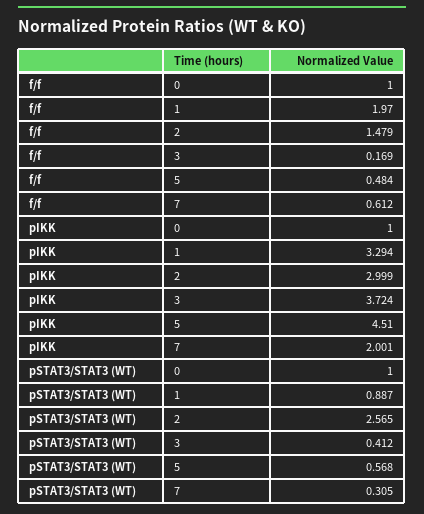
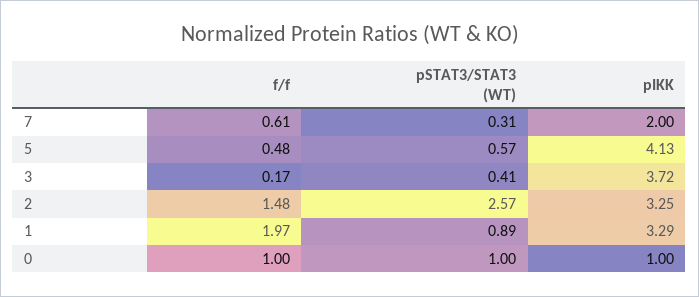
  {
    "f/f": {
      "0": 1,
      "1": 1.97,
      "2": 1.479,
      "3": 0.169,
      "5": 0.484,
      "7": 0.612
    },
    "pIKK": {
      "0": 1,
      "1": 3.294,
-     "2": 2.999,
+     "2": 3.25,
      "3": 3.724,
-     "5": 4.51,
+     "5": 4.13,
      "7": 2.001
    },
    "pSTAT3/STAT3 (WT)": {
      "0": 1,
      "1": 0.887,
      "2": 2.565,
      "3": 0.412,
      "5": 0.568,
      "7": 0.305
    }
  }

